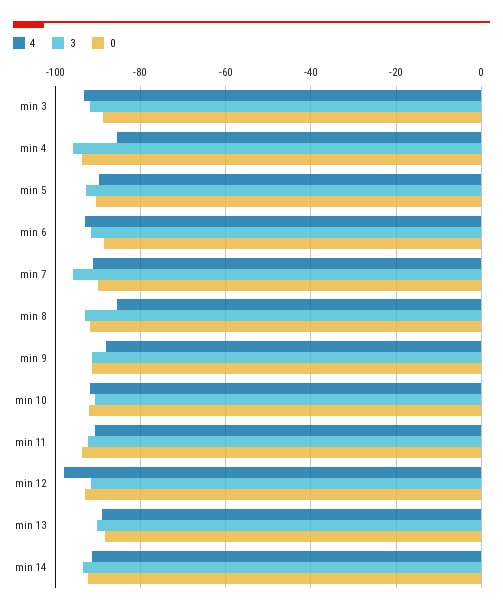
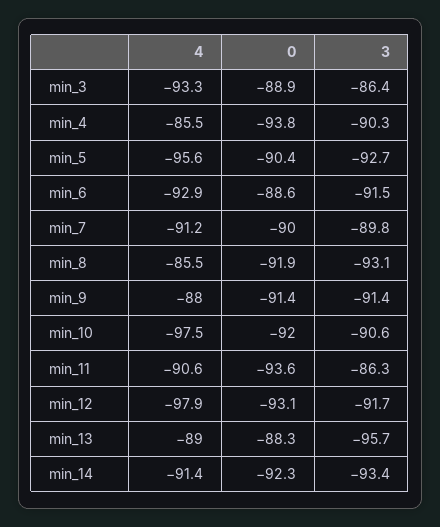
  {
    "4": {
      "min 3": -93.3,
      "min 4": -85.5,
-     "min 5": -90,
+     "min 5": -95.6,
      "min 6": -92.9,
      "min 7": -91.2,
      "min 8": -85.5,
      "min 9": -88,
-     "min 10": -92,
+     "min 10": -97.5,
      "min 11": -90.6,
      "min 12": -97.9,
      "min 13": -89,
      "min 14": -91.4
    },
    "3": {
-     "min 3": -92,
+     "min 3": -86.4,
-     "min 4": -96,
+     "min 4": -90.3,
      "min 5": -92.7,
      "min 6": -91.5,
-     "min 7": -96,
+     "min 7": -89.8,
      "min 8": -93.1,
      "min 9": -91.4,
      "min 10": -90.6,
-     "min 11": -92,
+     "min 11": -86.3,
      "min 12": -91.7,
-     "min 13": -90,
+     "min 13": -95.7,
      "min 14": -93.4
    },
    "0": {
      "min 3": -88.9,
      "min 4": -93.8,
      "min 5": -90.4,
      "min 6": -88.6,
      "min 7": -90,
      "min 8": -91.9,
      "min 9": -91.4,
      "min 10": -92,
      "min 11": -93.6,
      "min 12": -93.1,
      "min 13": -88.3,
      "min 14": -92.3
    }
  }

